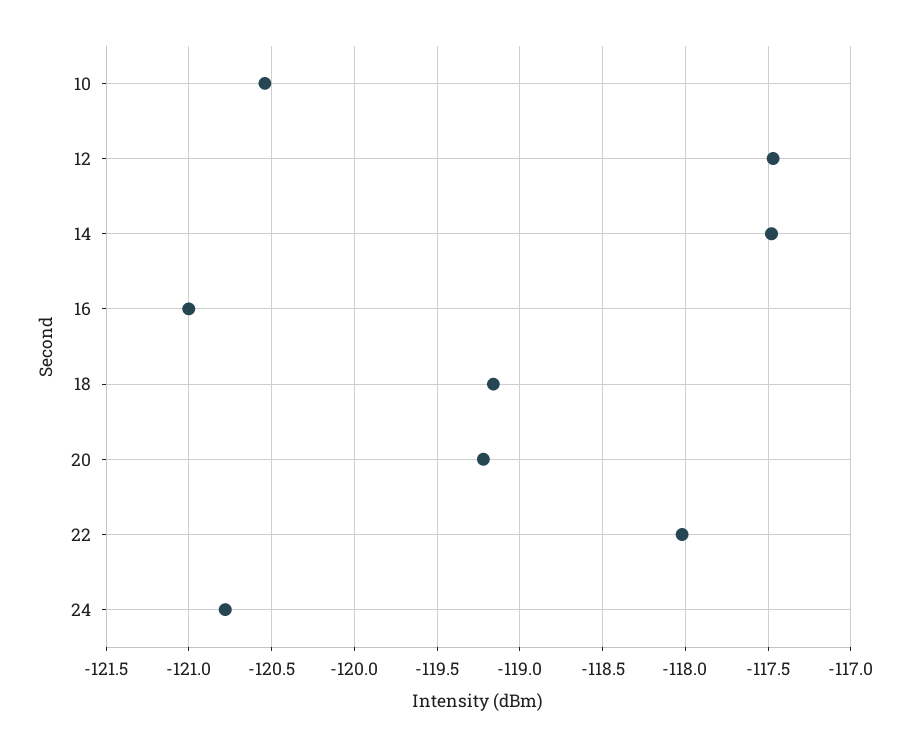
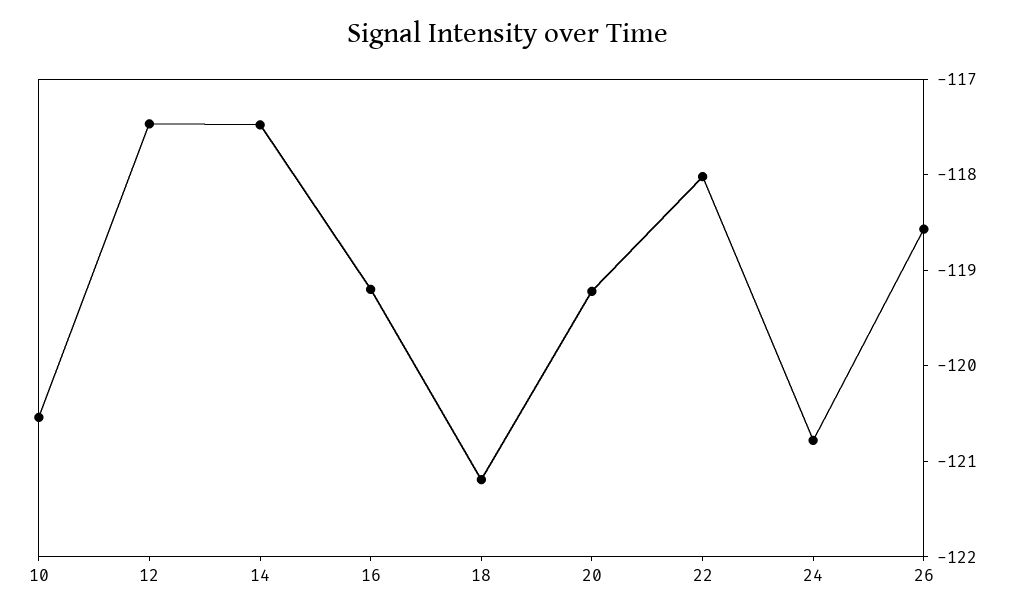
  {
    "10": -120.55,
    "12": -117.45,
    "14": -117.5,
-   "16": -121,
+   "16": -119.2,
-   "18": -119.15,
+   "18": -121.2,
    "20": -119.2,
    "22": -118,
-   "24": -120.8
+   "24": -120.8,
+   "26": -118.6
  }

